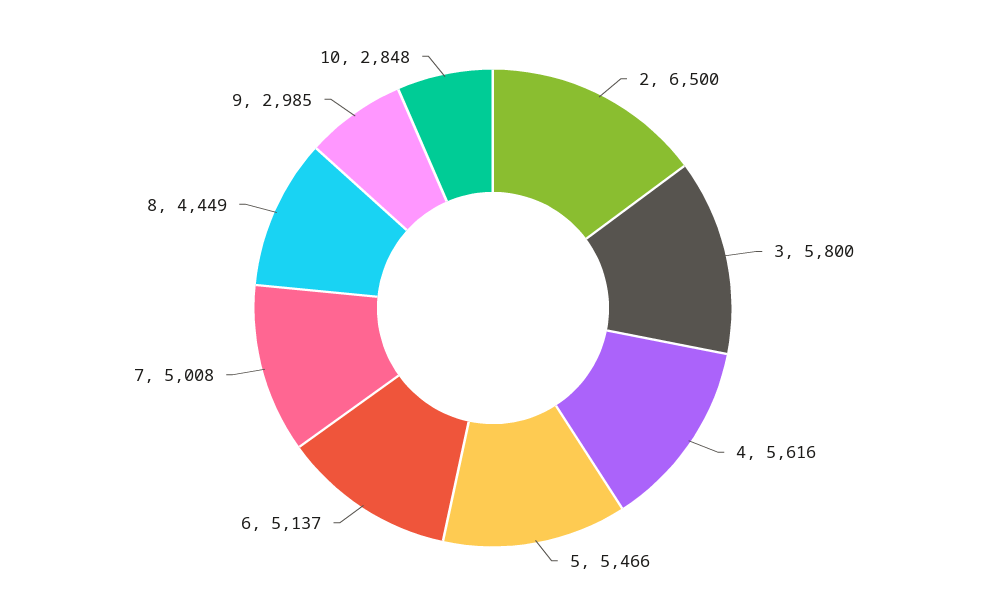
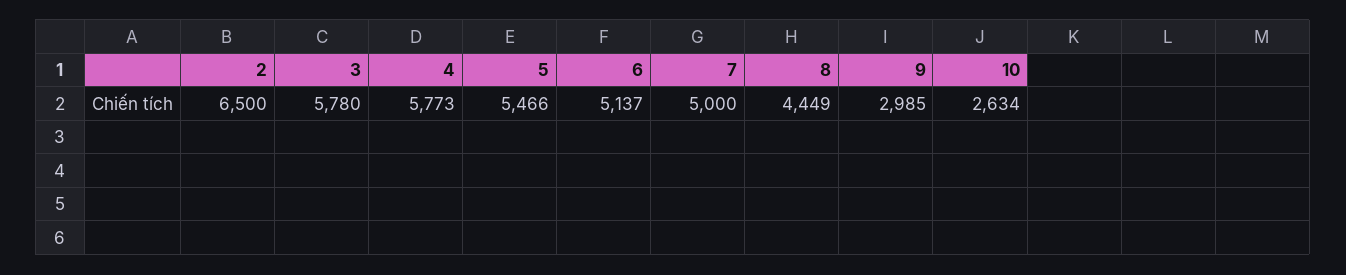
  {
    "2": 6500,
-   "3": 5800,
+   "3": 5780,
-   "4": 5616,
+   "4": 5773,
    "5": 5466,
    "6": 5137,
-   "7": 5008,
+   "7": 5000,
    "8": 4449,
    "9": 2985,
-   "10": 2848
+   "10": 2634
  }

